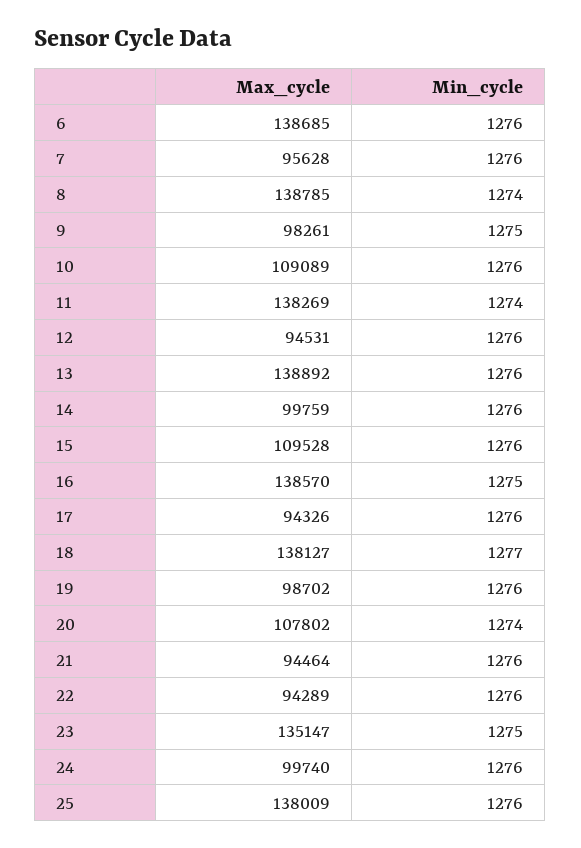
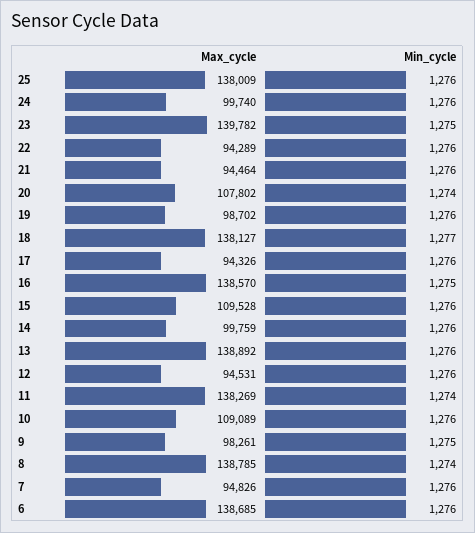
  {
    "Max_cycle": {
      "6": 138685,
-     "7": 95628,
+     "7": 94826,
      "8": 138785,
      "9": 98261,
      "10": 109089,
      "11": 138269,
      "12": 94531,
      "13": 138892,
      "14": 99759,
      "15": 109528,
      "16": 138570,
      "17": 94326,
      "18": 138127,
      "19": 98702,
      "20": 107802,
      "21": 94464,
      "22": 94289,
-     "23": 135147,
+     "23": 139782,
      "24": 99740,
      "25": 138009
    },
    "Min_cycle": {
      "6": 1276,
      "7": 1276,
      "8": 1274,
      "9": 1275,
      "10": 1276,
      "11": 1274,
      "12": 1276,
      "13": 1276,
      "14": 1276,
      "15": 1276,
      "16": 1275,
      "17": 1276,
      "18": 1277,
      "19": 1276,
      "20": 1274,
      "21": 1276,
      "22": 1276,
      "23": 1275,
      "24": 1276,
      "25": 1276
    }
  }

